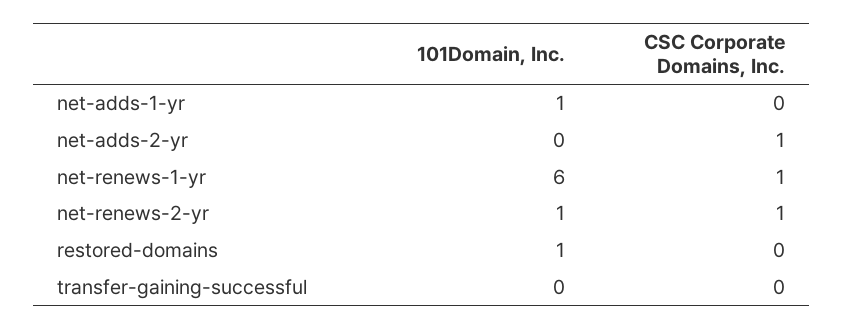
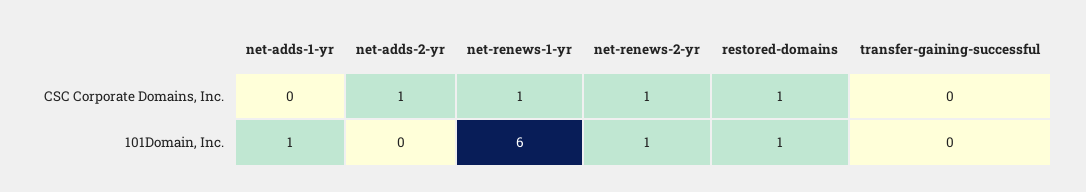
  {
    "101Domain, Inc.": {
      "net-adds-1-yr": 1,
      "net-adds-2-yr": 0,
      "net-renews-1-yr": 6,
      "net-renews-2-yr": 1,
      "restored-domains": 1,
      "transfer-gaining-successful": 0
    },
    "CSC Corporate Domains, Inc.": {
      "net-adds-1-yr": 0,
      "net-adds-2-yr": 1,
      "net-renews-1-yr": 1,
      "net-renews-2-yr": 1,
-     "restored-domains": 0,
+     "restored-domains": 1,
      "transfer-gaining-successful": 0
    }
  }

